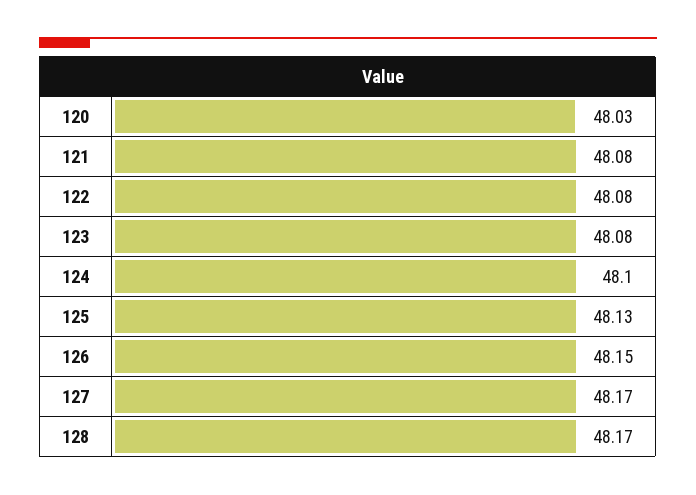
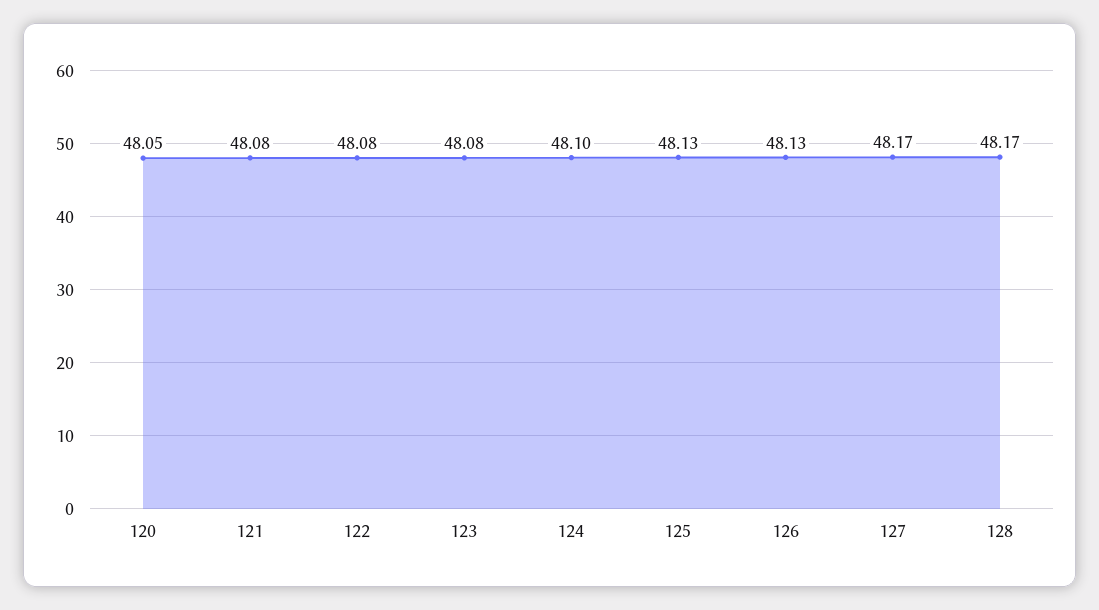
  {
-   "120": 48.03,
+   "120": 48.05,
    "121": 48.08,
    "122": 48.08,
    "123": 48.08,
    "124": 48.1,
    "125": 48.13,
-   "126": 48.15,
+   "126": 48.13,
    "127": 48.17,
    "128": 48.17
  }

